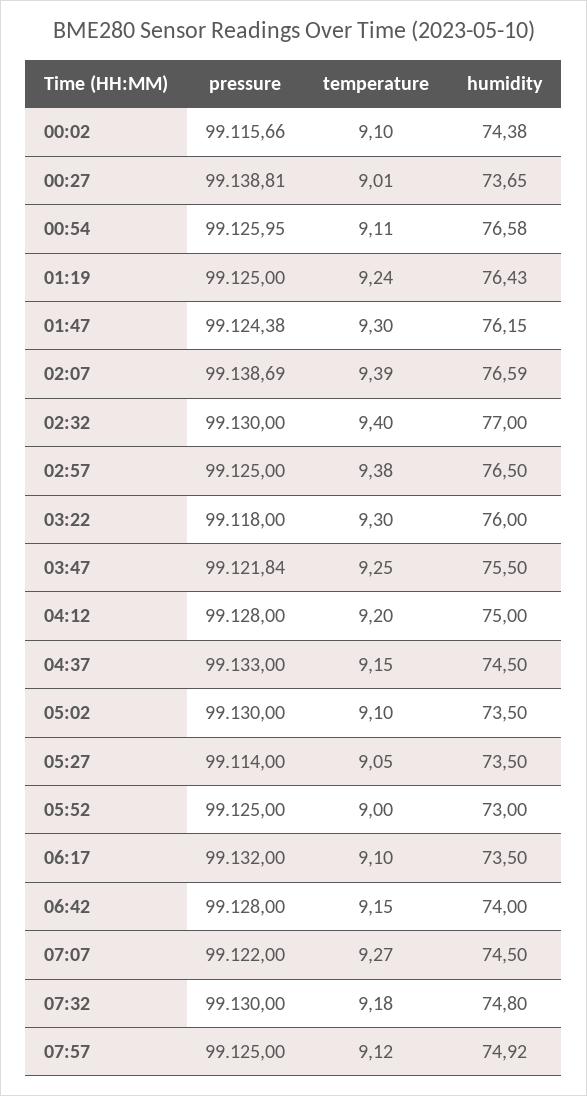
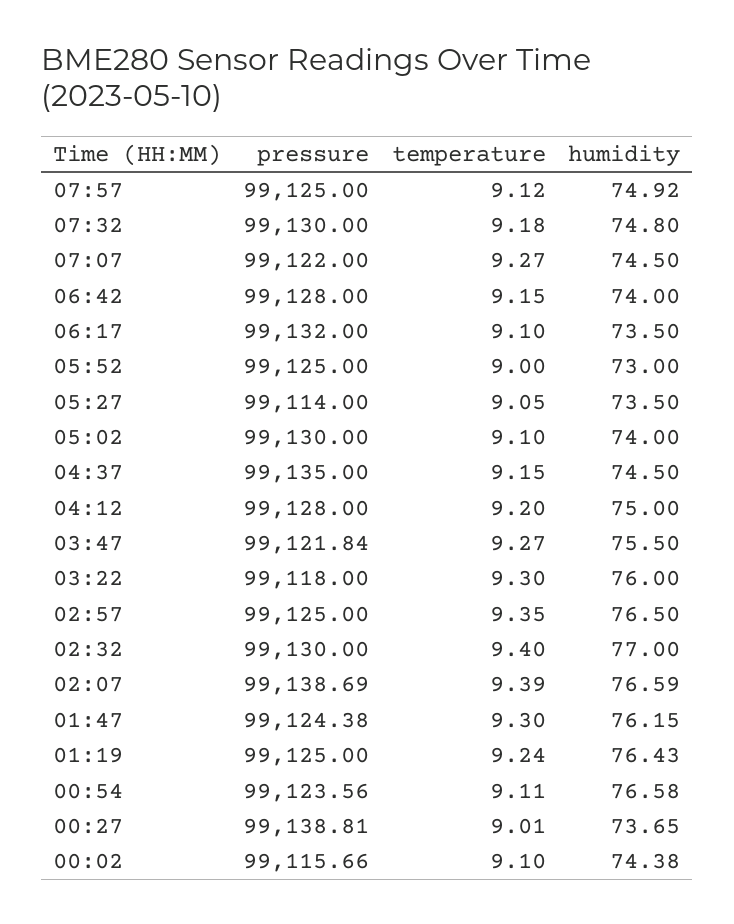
  {
    "pressure": {
      "00:02": 99115.66,
      "00:27": 99138.81,
-     "00:54": 99125.95,
+     "00:54": 99123.56,
      "01:19": 99125,
      "01:47": 99124.38,
      "02:07": 99138.69,
      "02:32": 99130,
      "02:57": 99125,
      "03:22": 99118,
      "03:47": 99121.84,
      "04:12": 99128,
-     "04:37": 99133,
+     "04:37": 99135,
      "05:02": 99130,
      "05:27": 99114,
      "05:52": 99125,
      "06:17": 99132,
      "06:42": 99128,
      "07:07": 99122,
      "07:32": 99130,
      "07:57": 99125
    },
    "temperature": {
      "00:02": 9.1,
      "00:27": 9.01,
      "00:54": 9.11,
      "01:19": 9.24,
      "01:47": 9.3,
      "02:07": 9.39,
      "02:32": 9.4,
-     "02:57": 9.38,
+     "02:57": 9.35,
      "03:22": 9.3,
-     "03:47": 9.25,
+     "03:47": 9.27,
      "04:12": 9.2,
      "04:37": 9.15,
      "05:02": 9.1,
      "05:27": 9.05,
      "05:52": 9,
      "06:17": 9.1,
      "06:42": 9.15,
      "07:07": 9.27,
      "07:32": 9.18,
      "07:57": 9.12
    },
    "humidity": {
      "00:02": 74.38,
      "00:27": 73.65,
      "00:54": 76.58,
      "01:19": 76.43,
      "01:47": 76.15,
      "02:07": 76.59,
      "02:32": 77,
      "02:57": 76.5,
      "03:22": 76,
      "03:47": 75.5,
      "04:12": 75,
      "04:37": 74.5,
-     "05:02": 73.5,
+     "05:02": 74,
      "05:27": 73.5,
      "05:52": 73,
      "06:17": 73.5,
      "06:42": 74,
      "07:07": 74.5,
      "07:32": 74.8,
      "07:57": 74.92
    }
  }

